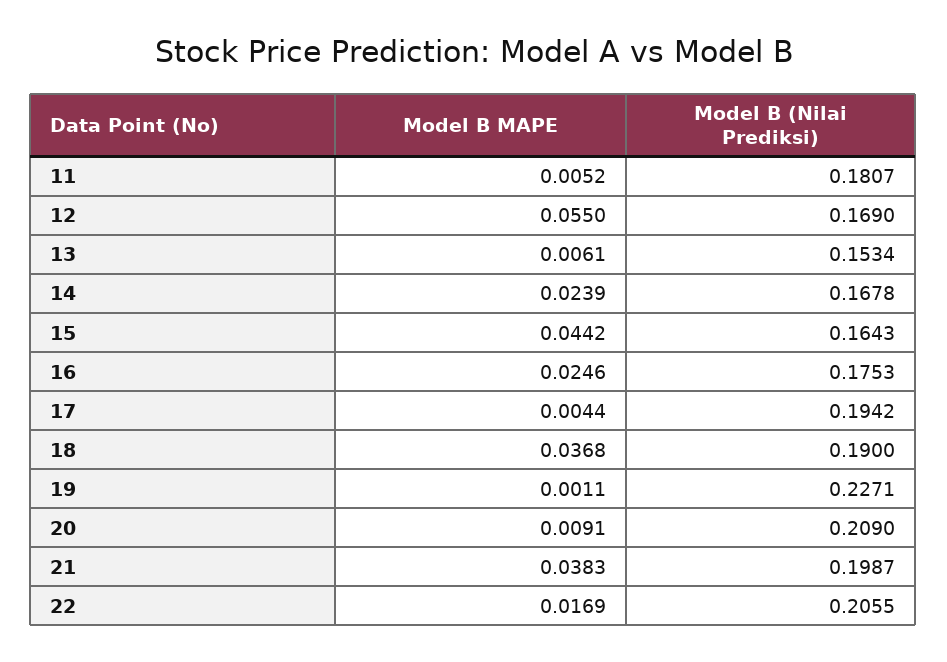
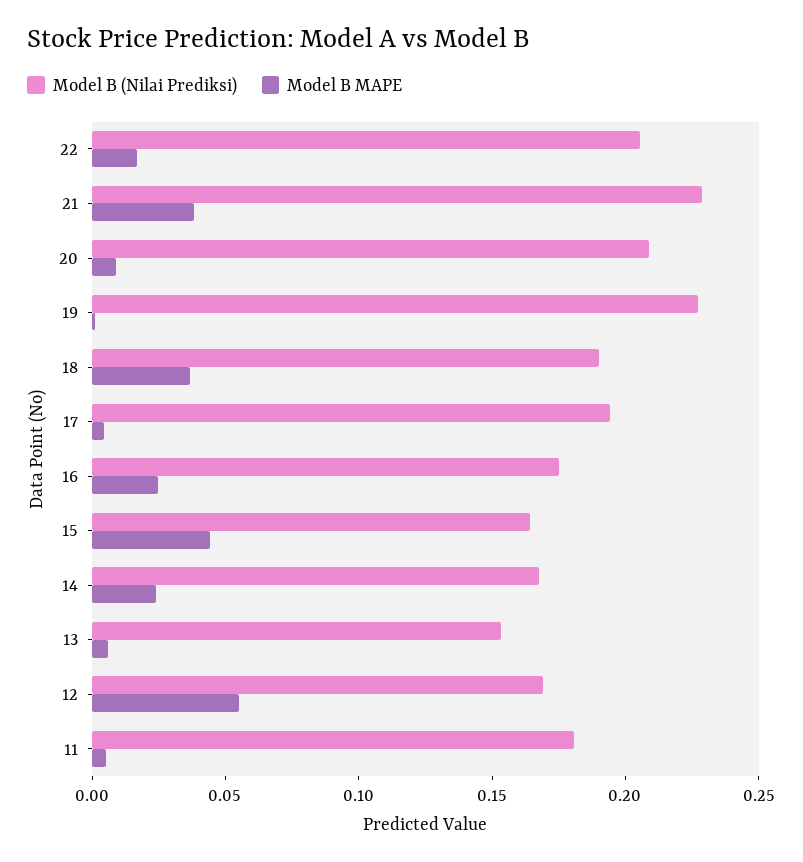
  {
    "Model B MAPE": {
      "11": 0.0052,
      "12": 0.055,
      "13": 0.0061,
      "14": 0.0239,
      "15": 0.0442,
      "16": 0.0246,
      "17": 0.0044,
      "18": 0.0368,
      "19": 0.0011,
      "20": 0.0091,
      "21": 0.0383,
      "22": 0.0169
    },
    "Model B (Nilai Prediksi)": {
      "11": 0.1807,
      "12": 0.169,
      "13": 0.1534,
      "14": 0.1678,
      "15": 0.1643,
      "16": 0.1753,
      "17": 0.1942,
      "18": 0.19,
      "19": 0.2271,
      "20": 0.209,
-     "21": 0.1987,
+     "21": 0.23,
      "22": 0.2055
    }
  }

